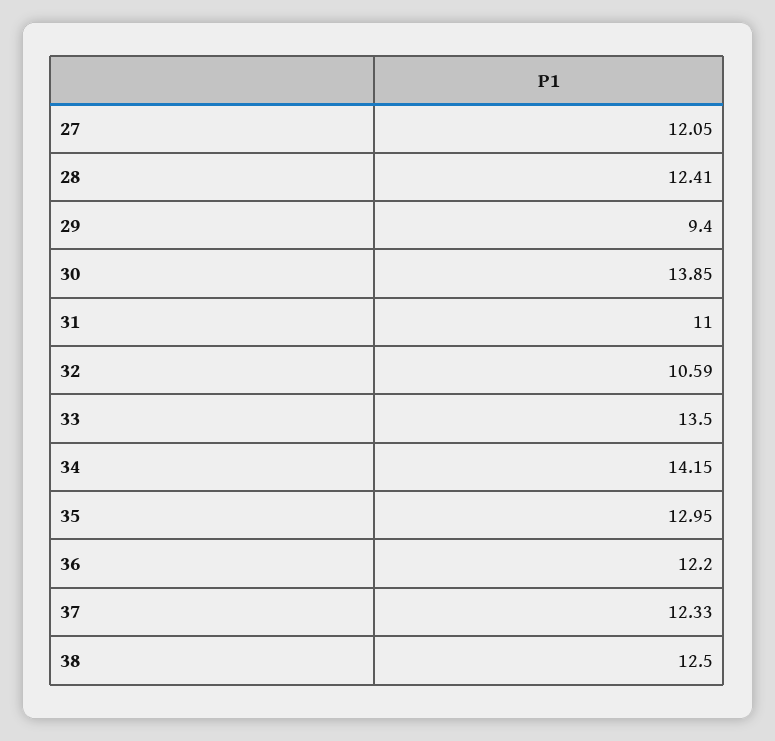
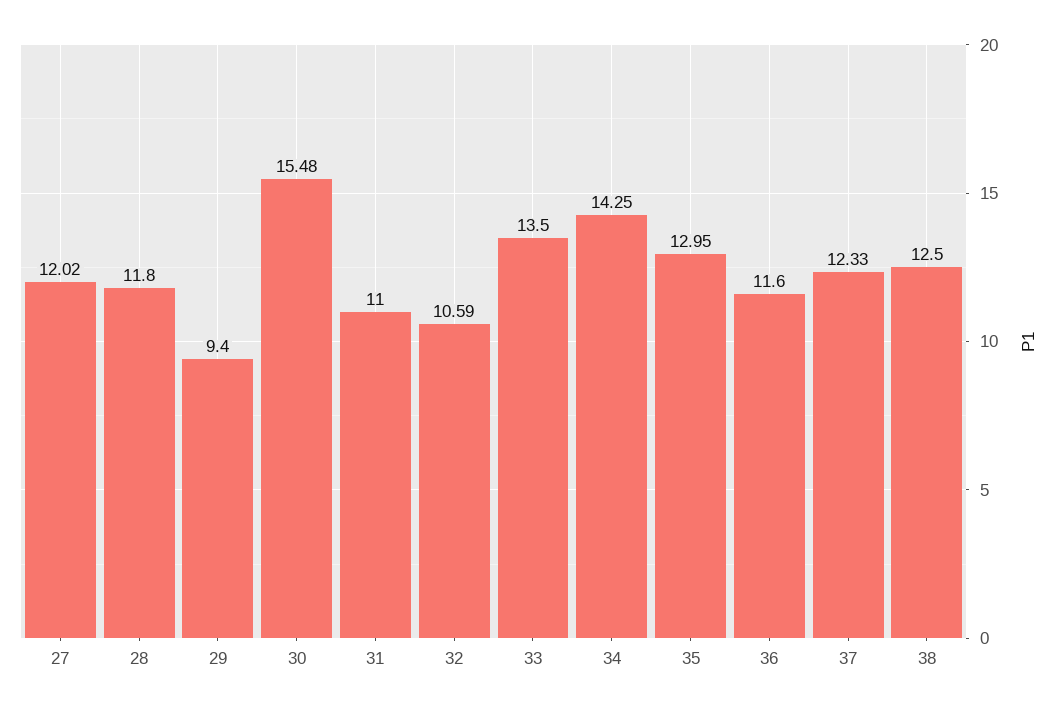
  {
-   "27": 12.05,
+   "27": 12.02,
-   "28": 12.41,
+   "28": 11.8,
    "29": 9.4,
-   "30": 13.85,
+   "30": 15.48,
    "31": 11,
    "32": 10.59,
    "33": 13.5,
-   "34": 14.15,
+   "34": 14.25,
    "35": 12.95,
-   "36": 12.2,
+   "36": 11.6,
    "37": 12.33,
    "38": 12.5
  }

